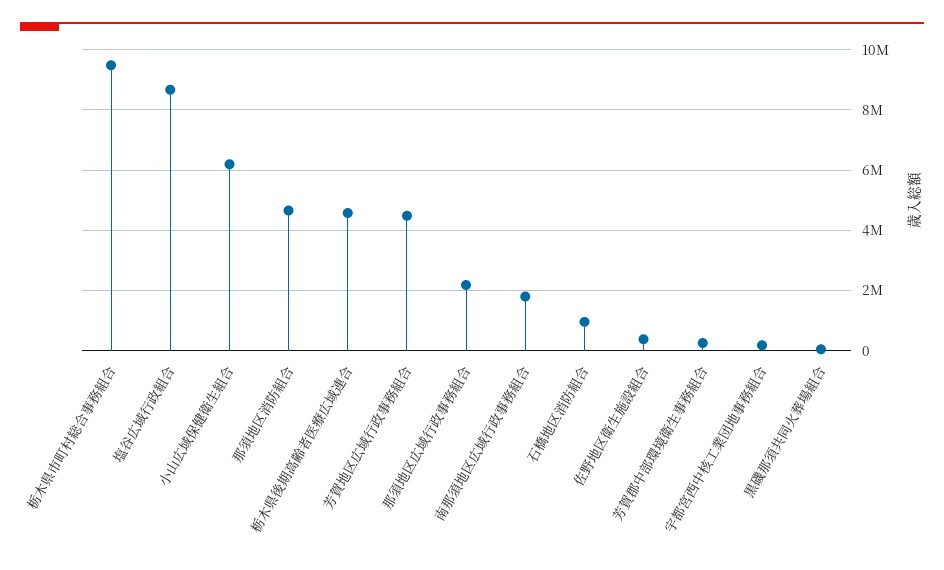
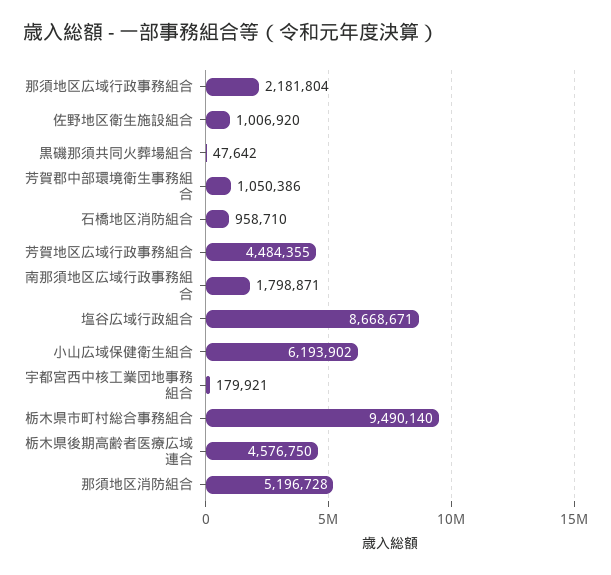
  {
    "栃木県市町村総合事務組合": 9490140,
    "塩谷広域行政組合": 8668671,
    "小山広域保健衛生組合": 6193902,
-   "那須地区消防組合": 4600000,
+   "那須地区消防組合": 5196728,
    "栃木県後期高齢者医療広域連合": 4576750,
    "芳賀地区広域行政事務組合": 4484355,
    "那須地区広域行政事務組合": 2181804,
    "南那須地区広域行政事務組合": 1798871,
    "石橋地区消防組合": 958710,
-   "佐野地区衛生施設組合": 400000,
+   "佐野地区衛生施設組合": 1006920,
-   "芳賀郡中部環境衛生事務組合": 200000,
+   "芳賀郡中部環境衛生事務組合": 1050386,
    "宇都宮西中核工業団地事務組合": 179921,
    "黒磯那須共同火葬場組合": 47642
  }

